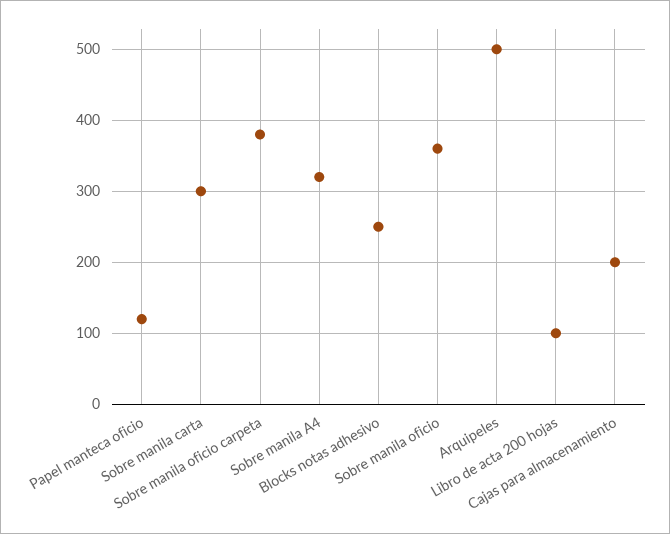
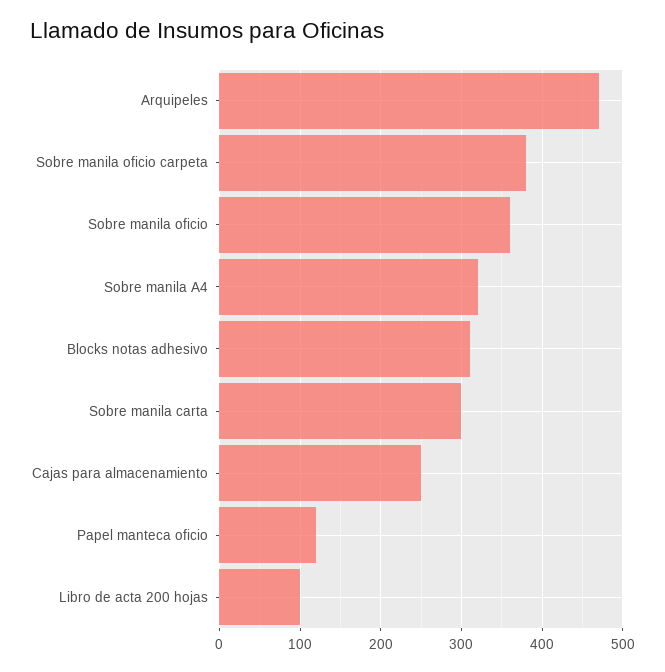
  {
    "Papel manteca oficio": 120,
    "Sobre manila carta": 300,
    "Sobre manila oficio carpeta": 380,
    "Sobre manila A4": 320,
-   "Blocks notas adhesivo": 250,
+   "Blocks notas adhesivo": 310,
    "Sobre manila oficio": 360,
-   "Arquipeles": 500,
+   "Arquipeles": 470,
    "Libro de acta 200 hojas": 100,
-   "Cajas para almacenamiento": 200
+   "Cajas para almacenamiento": 250
  }

